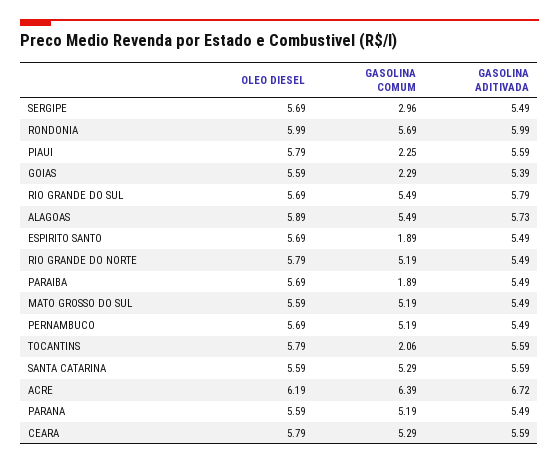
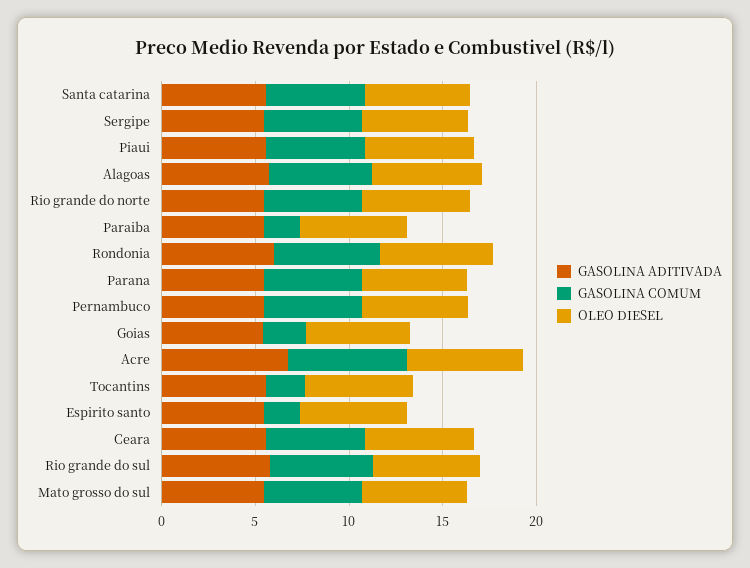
  {
    "OLEO DIESEL": {
      "SERGIPE": 5.69,
      "RONDONIA": 5.99,
      "PIAUI": 5.79,
      "GOIAS": 5.59,
      "RIO GRANDE DO SUL": 5.69,
      "ALAGOAS": 5.89,
      "ESPIRITO SANTO": 5.69,
      "RIO GRANDE DO NORTE": 5.79,
      "PARAIBA": 5.69,
      "MATO GROSSO DO SUL": 5.59,
      "PERNAMBUCO": 5.69,
      "TOCANTINS": 5.79,
      "SANTA CATARINA": 5.59,
      "ACRE": 6.19,
      "PARANA": 5.59,
      "CEARA": 5.79
    },
    "GASOLINA COMUM": {
-     "SERGIPE": 2.96,
+     "SERGIPE": 5,
      "RONDONIA": 5.69,
-     "PIAUI": 2.25,
+     "PIAUI": 5,
      "GOIAS": 2.29,
      "RIO GRANDE DO SUL": 5.49,
      "ALAGOAS": 5.49,
      "ESPIRITO SANTO": 1.89,
      "RIO GRANDE DO NORTE": 5.19,
      "PARAIBA": 1.89,
      "MATO GROSSO DO SUL": 5.19,
      "PERNAMBUCO": 5.19,
      "TOCANTINS": 2.06,
      "SANTA CATARINA": 5.29,
      "ACRE": 6.39,
      "PARANA": 5.19,
      "CEARA": 5.29
    },
    "GASOLINA ADITIVADA": {
      "SERGIPE": 5.49,
      "RONDONIA": 5.99,
      "PIAUI": 5.59,
      "GOIAS": 5.39,
      "RIO GRANDE DO SUL": 5.79,
      "ALAGOAS": 5.73,
      "ESPIRITO SANTO": 5.49,
      "RIO GRANDE DO NORTE": 5.49,
      "PARAIBA": 5.49,
      "MATO GROSSO DO SUL": 5.49,
      "PERNAMBUCO": 5.49,
      "TOCANTINS": 5.59,
      "SANTA CATARINA": 5.59,
      "ACRE": 6.72,
      "PARANA": 5.49,
      "CEARA": 5.59
    }
  }

